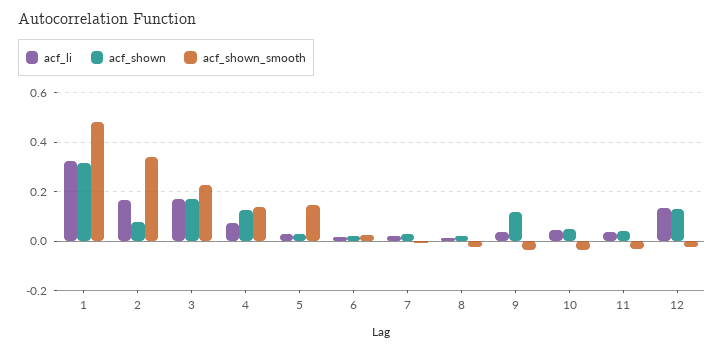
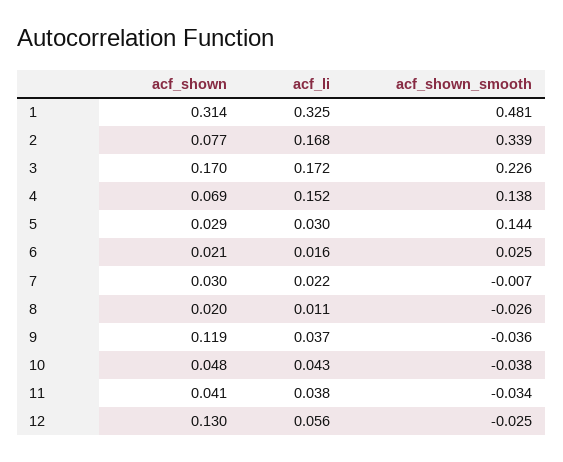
  {
    "acf_li": {
      "1": 0.325,
      "2": 0.168,
      "3": 0.172,
-     "4": 0.075,
+     "4": 0.152,
      "5": 0.03,
      "6": 0.016,
      "7": 0.022,
      "8": 0.011,
      "9": 0.037,
      "10": 0.043,
      "11": 0.038,
-     "12": 0.125
+     "12": 0.056
    },
    "acf_shown": {
      "1": 0.314,
      "2": 0.077,
      "3": 0.17,
-     "4": 0.125,
+     "4": 0.069,
      "5": 0.029,
      "6": 0.021,
      "7": 0.03,
      "8": 0.02,
      "9": 0.119,
      "10": 0.048,
      "11": 0.041,
      "12": 0.13
    },
    "acf_shown_smooth": {
      "1": 0.481,
      "2": 0.339,
      "3": 0.226,
      "4": 0.138,
      "5": 0.144,
      "6": 0.025,
      "7": -0.007,
      "8": -0.026,
      "9": -0.036,
      "10": -0.038,
      "11": -0.034,
      "12": -0.025
    }
  }

